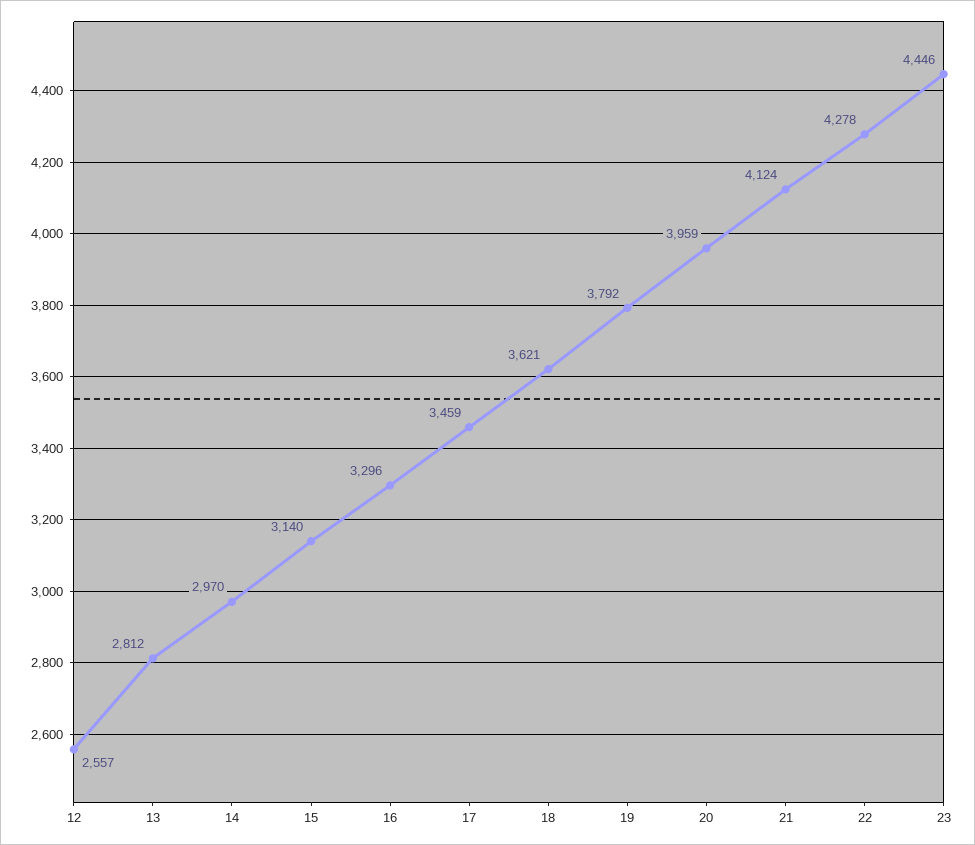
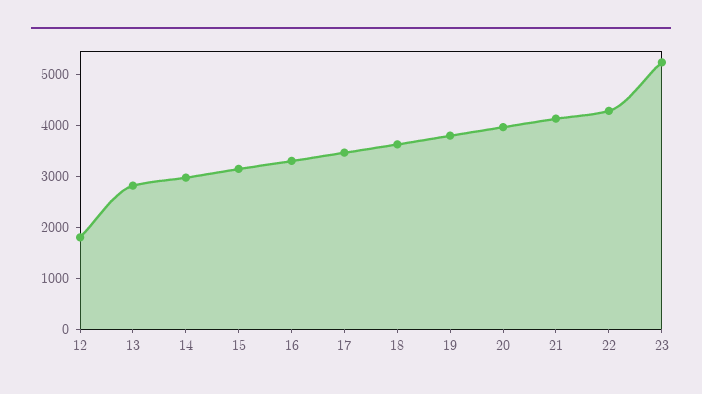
  {
-   "12": 2557,
+   "12": 1800,
    "13": 2812,
    "14": 2970,
    "15": 3140,
    "16": 3296,
    "17": 3459,
    "18": 3621,
    "19": 3792,
    "20": 3959,
    "21": 4124,
    "22": 4278,
-   "23": 4446
+   "23": 5200
  }

